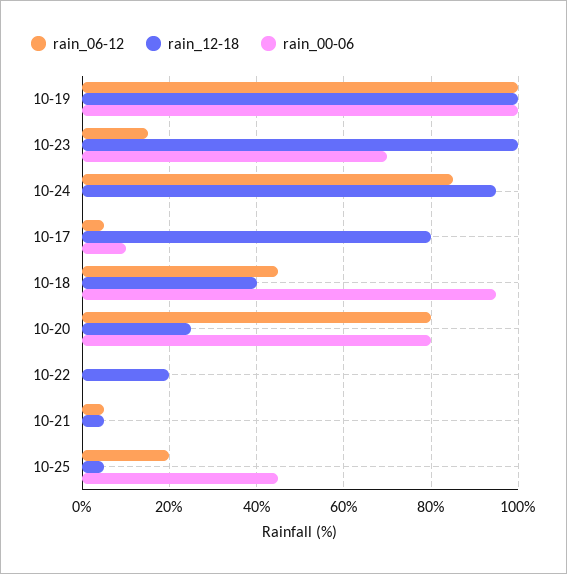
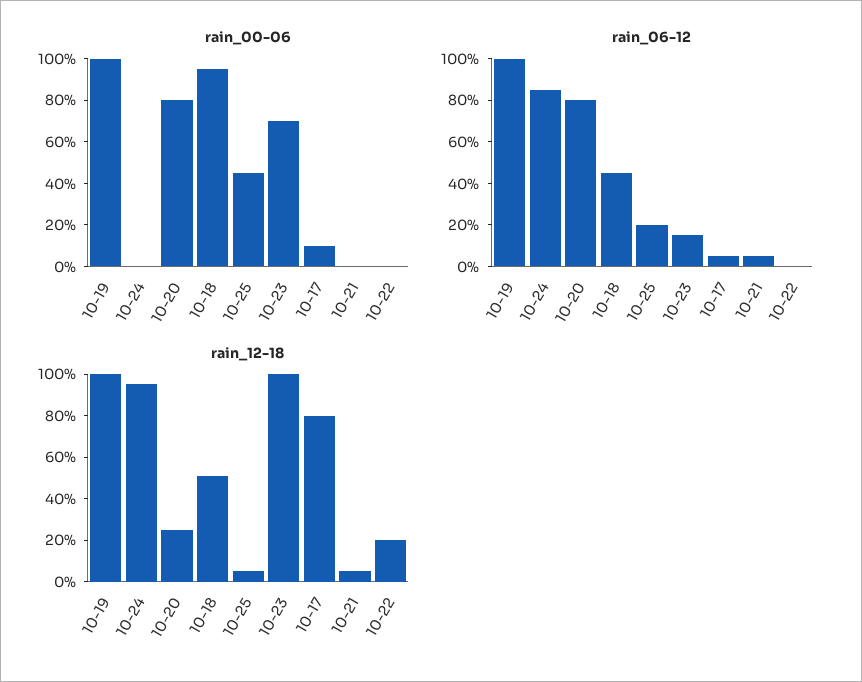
  {
    "rain_06-12": {
      "10-19": 100,
      "10-23": 15,
      "10-24": 85,
      "10-17": 5,
      "10-18": 45,
      "10-20": 80,
      "10-22": 0,
      "10-21": 5,
      "10-25": 20
    },
    "rain_12-18": {
      "10-19": 100,
      "10-23": 100,
      "10-24": 95,
      "10-17": 80,
-     "10-18": 40,
+     "10-18": 50,
      "10-20": 25,
      "10-22": 20,
      "10-21": 5,
      "10-25": 5
    },
    "rain_00-06": {
      "10-19": 100,
      "10-23": 70,
      "10-24": 0,
      "10-17": 10,
      "10-18": 95,
      "10-20": 80,
      "10-22": 0,
      "10-21": 0,
      "10-25": 45
    }
  }

